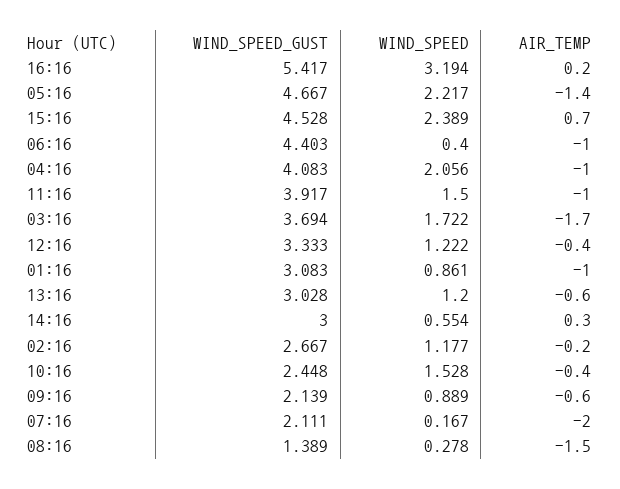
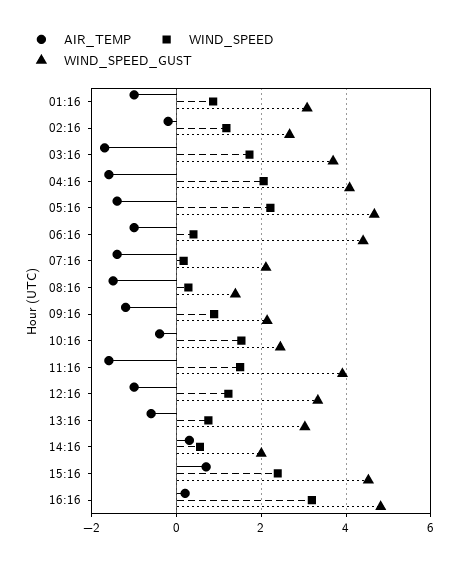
  {
    "WIND_SPEED_GUST": {
-     "16:16": 5.417,
+     "16:16": 4.8,
      "05:16": 4.667,
      "15:16": 4.528,
      "06:16": 4.403,
      "04:16": 4.083,
      "11:16": 3.917,
      "03:16": 3.694,
      "12:16": 3.333,
      "01:16": 3.083,
      "13:16": 3.028,
-     "14:16": 3,
+     "14:16": 2,
      "02:16": 2.667,
      "10:16": 2.448,
      "09:16": 2.139,
      "07:16": 2.111,
      "08:16": 1.389
    },
    "WIND_SPEED": {
      "16:16": 3.194,
      "05:16": 2.217,
      "15:16": 2.389,
      "06:16": 0.4,
      "04:16": 2.056,
      "11:16": 1.5,
      "03:16": 1.722,
      "12:16": 1.222,
      "01:16": 0.861,
-     "13:16": 1.2,
+     "13:16": 0.8,
      "14:16": 0.554,
      "02:16": 1.177,
      "10:16": 1.528,
      "09:16": 0.889,
      "07:16": 0.167,
      "08:16": 0.278
    },
    "AIR_TEMP": {
      "16:16": 0.2,
      "05:16": -1.4,
      "15:16": 0.7,
      "06:16": -1,
-     "04:16": -1,
+     "04:16": -1.6,
-     "11:16": -1,
+     "11:16": -1.6,
      "03:16": -1.7,
-     "12:16": -0.4,
+     "12:16": -1,
      "01:16": -1,
      "13:16": -0.6,
      "14:16": 0.3,
      "02:16": -0.2,
      "10:16": -0.4,
-     "09:16": -0.6,
+     "09:16": -1.2,
-     "07:16": -2,
+     "07:16": -1.4,
      "08:16": -1.5
    }
  }

